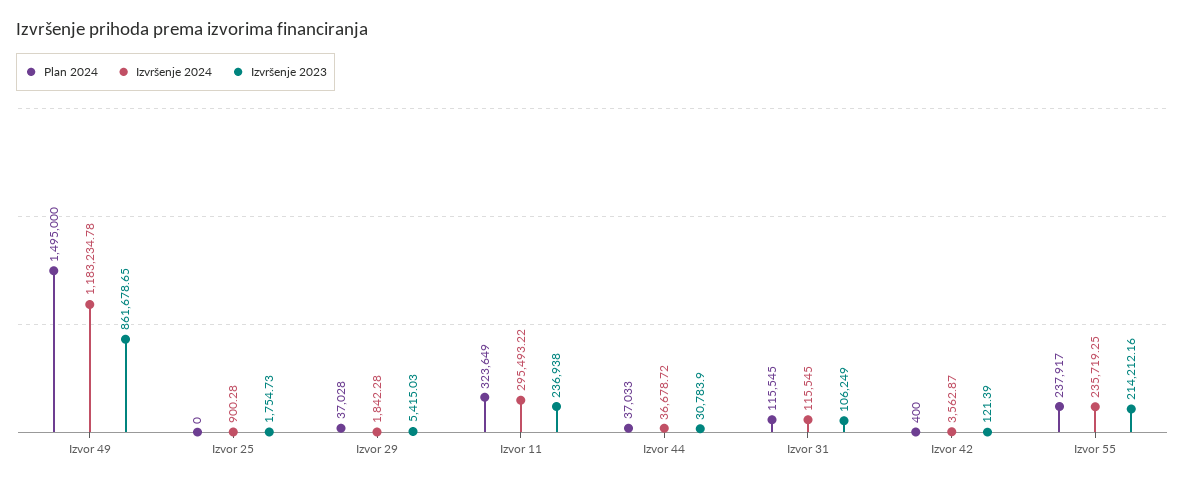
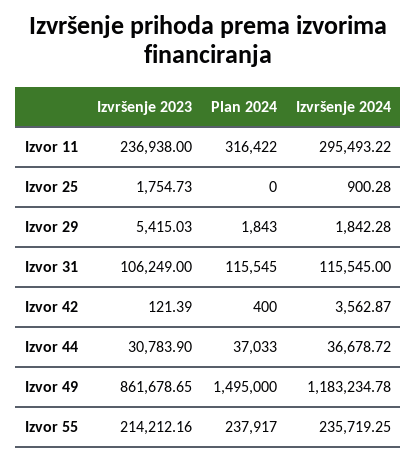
  {
    "Plan 2024": {
      "Izvor 49": 1495000,
      "Izvor 25": 0,
-     "Izvor 29": 37028,
+     "Izvor 29": 1843,
-     "Izvor 11": 323649,
+     "Izvor 11": 316422,
      "Izvor 44": 37033,
      "Izvor 31": 115545,
      "Izvor 42": 400,
      "Izvor 55": 237917
    },
    "Izvršenje 2024": {
      "Izvor 49": 1183234.78,
      "Izvor 25": 900.28,
      "Izvor 29": 1842.28,
      "Izvor 11": 295493.22,
      "Izvor 44": 36678.72,
      "Izvor 31": 115545,
      "Izvor 42": 3562.87,
      "Izvor 55": 235719.25
    },
    "Izvršenje 2023": {
      "Izvor 49": 861678.65,
      "Izvor 25": 1754.73,
      "Izvor 29": 5415.03,
      "Izvor 11": 236938,
      "Izvor 44": 30783.9,
      "Izvor 31": 106249,
      "Izvor 42": 121.39,
      "Izvor 55": 214212.16
    }
  }

